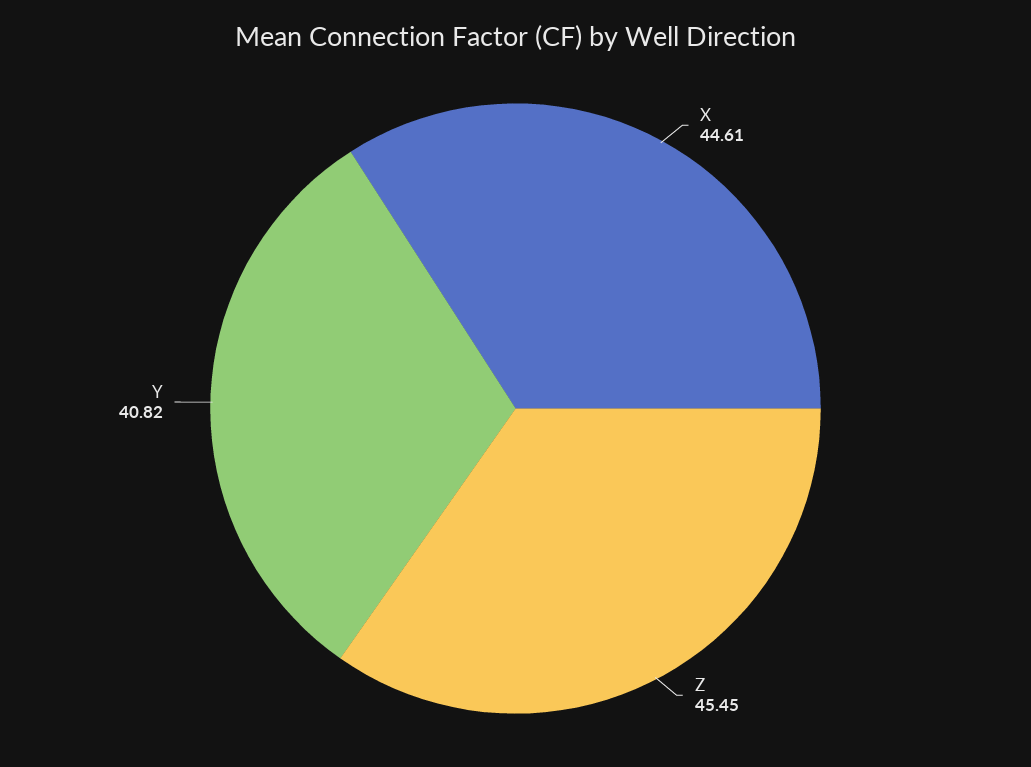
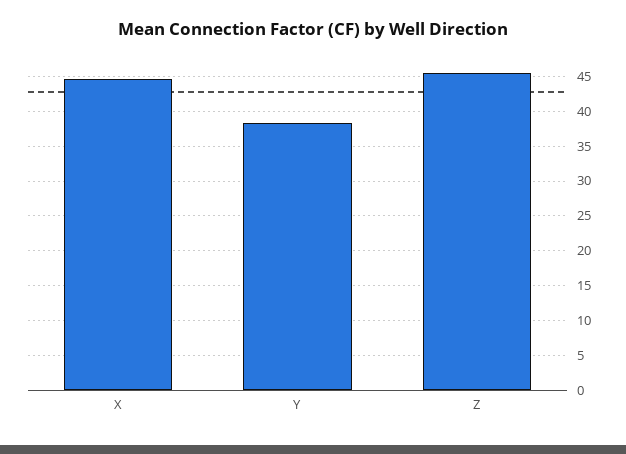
  {
    "X": 44.61,
    "Z": 45.45,
-   "Y": 40.82
+   "Y": 38
  }

